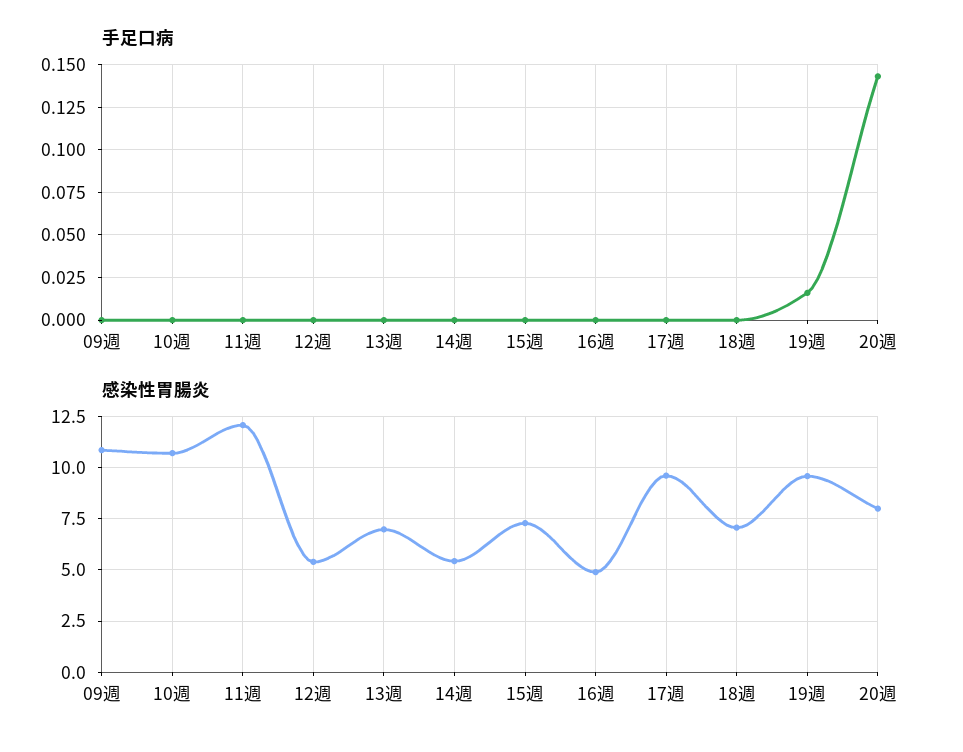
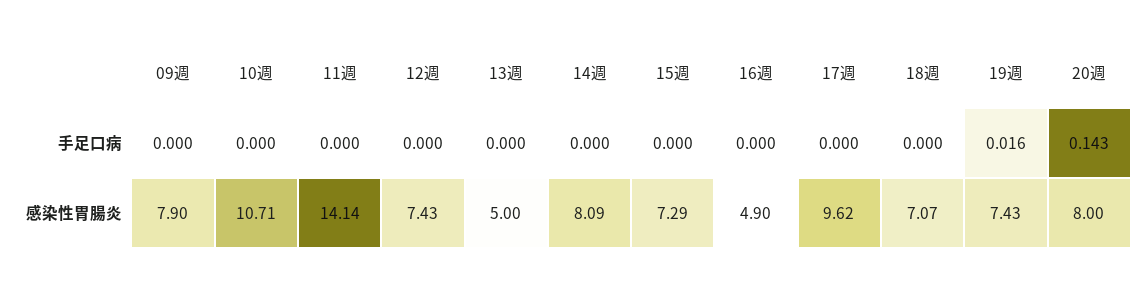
  {
    "手足口病": {
      "09週": 0,
      "10週": 0,
      "11週": 0,
      "12週": 0,
      "13週": 0,
      "14週": 0,
      "15週": 0,
      "16週": 0,
      "17週": 0,
      "18週": 0,
      "19週": 0.016,
      "20週": 0.143
    },
    "感染性胃腸炎": {
-     "09週": 11,
+     "09週": 7.9,
      "10週": 10.71,
-     "11週": 12,
+     "11週": 14.14,
-     "12週": 5.5,
+     "12週": 7.43,
-     "13週": 7,
+     "13週": 5,
-     "14週": 5.5,
+     "14週": 8.09,
      "15週": 7.29,
      "16週": 4.9,
      "17週": 9.62,
      "18週": 7.07,
-     "19週": 9.5,
+     "19週": 7.43,
      "20週": 8
    }
  }

